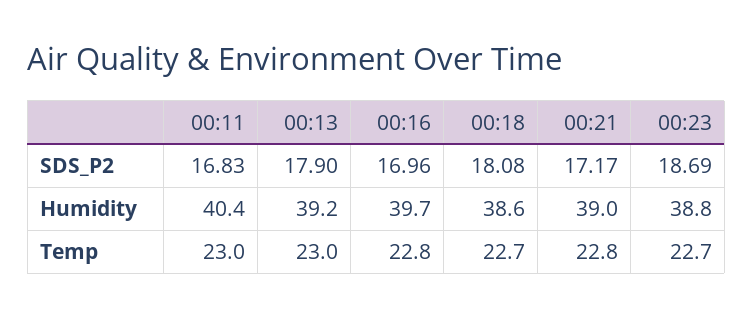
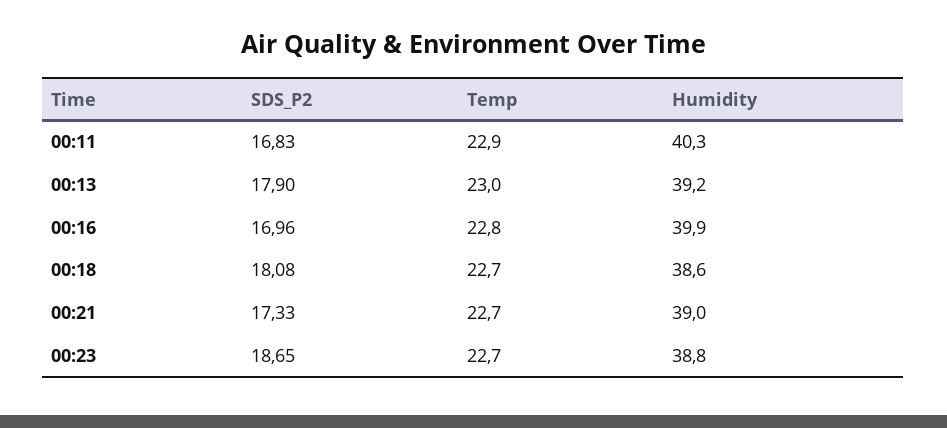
  {
    "00:11": {
      "SDS_P2": 16.83,
-     "Humidity": 40.4,
+     "Humidity": 40.3,
-     "Temp": 23
+     "Temp": 22.9
    },
    "00:13": {
      "SDS_P2": 17.9,
      "Humidity": 39.2,
      "Temp": 23
    },
    "00:16": {
      "SDS_P2": 16.96,
-     "Humidity": 39.7,
+     "Humidity": 39.9,
      "Temp": 22.8
    },
    "00:18": {
      "SDS_P2": 18.08,
      "Humidity": 38.6,
      "Temp": 22.7
    },
    "00:21": {
-     "SDS_P2": 17.17,
+     "SDS_P2": 17.33,
      "Humidity": 39,
-     "Temp": 22.8
+     "Temp": 22.7
    },
    "00:23": {
-     "SDS_P2": 18.69,
+     "SDS_P2": 18.65,
      "Humidity": 38.8,
      "Temp": 22.7
    }
  }

